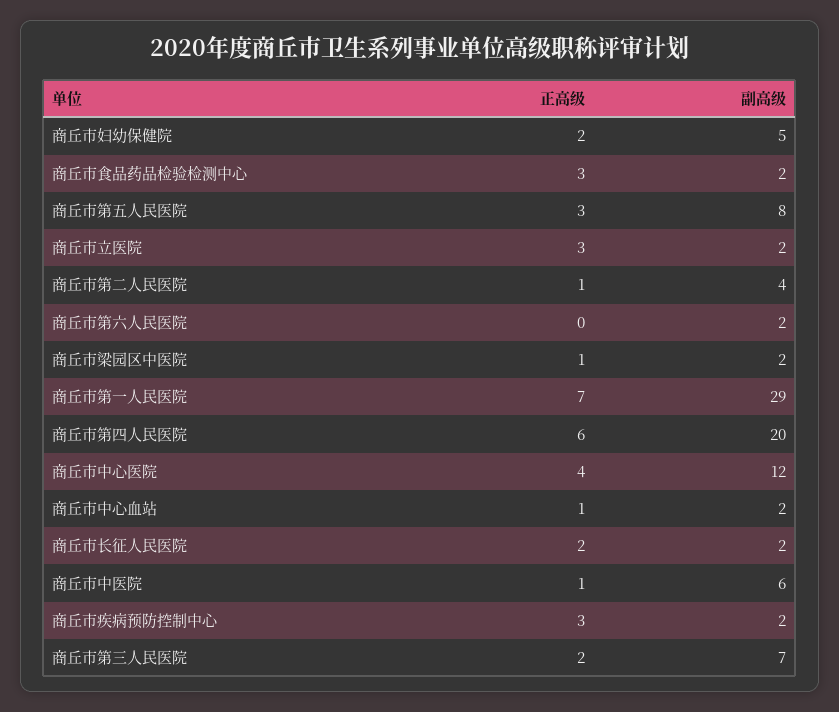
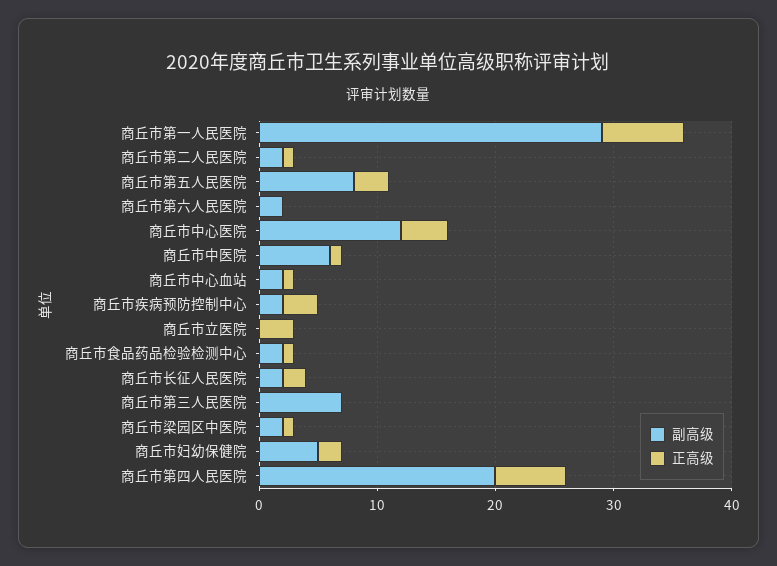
  {
    "正高级": {
      "商丘市妇幼保健院": 2,
-     "商丘市食品药品检验检测中心": 3,
+     "商丘市食品药品检验检测中心": 1,
      "商丘市第五人民医院": 3,
      "商丘市立医院": 3,
      "商丘市第二人民医院": 1,
      "商丘市第六人民医院": 0,
      "商丘市梁园区中医院": 1,
      "商丘市第一人民医院": 7,
      "商丘市第四人民医院": 6,
      "商丘市中心医院": 4,
      "商丘市中心血站": 1,
      "商丘市长征人民医院": 2,
      "商丘市中医院": 1,
      "商丘市疾病预防控制中心": 3,
-     "商丘市第三人民医院": 2
+     "商丘市第三人民医院": 0
    },
    "副高级": {
      "商丘市妇幼保健院": 5,
      "商丘市食品药品检验检测中心": 2,
      "商丘市第五人民医院": 8,
-     "商丘市立医院": 2,
+     "商丘市立医院": 0,
-     "商丘市第二人民医院": 4,
+     "商丘市第二人民医院": 2,
      "商丘市第六人民医院": 2,
      "商丘市梁园区中医院": 2,
      "商丘市第一人民医院": 29,
      "商丘市第四人民医院": 20,
      "商丘市中心医院": 12,
      "商丘市中心血站": 2,
      "商丘市长征人民医院": 2,
      "商丘市中医院": 6,
      "商丘市疾病预防控制中心": 2,
      "商丘市第三人民医院": 7
    }
  }

